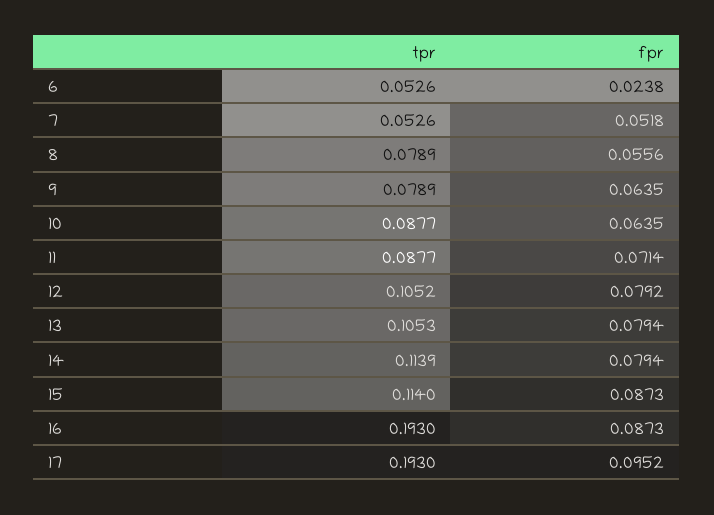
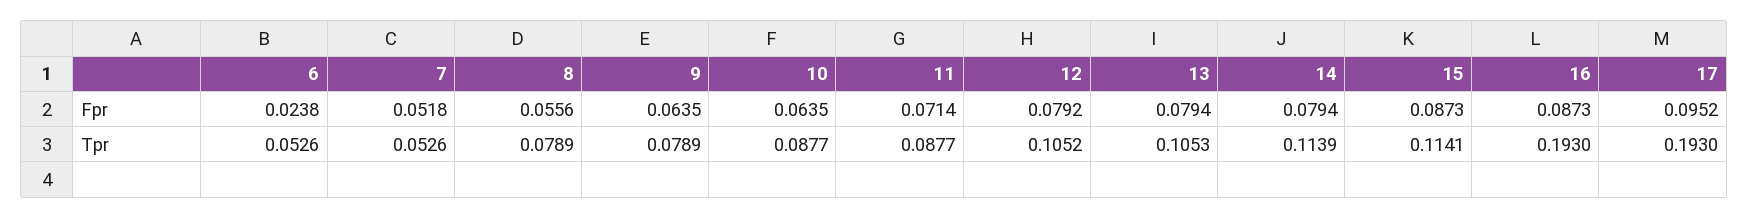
  {
    "tpr": {
      "6": 0.0526,
      "7": 0.0526,
      "8": 0.0789,
      "9": 0.0789,
      "10": 0.0877,
      "11": 0.0877,
      "12": 0.1052,
      "13": 0.1053,
      "14": 0.1139,
-     "15": 0.114,
+     "15": 0.1141,
      "16": 0.193,
      "17": 0.193
    },
    "fpr": {
      "6": 0.0238,
      "7": 0.0518,
      "8": 0.0556,
      "9": 0.0635,
      "10": 0.0635,
      "11": 0.0714,
      "12": 0.0792,
      "13": 0.0794,
      "14": 0.0794,
      "15": 0.0873,
      "16": 0.0873,
      "17": 0.0952
    }
  }

